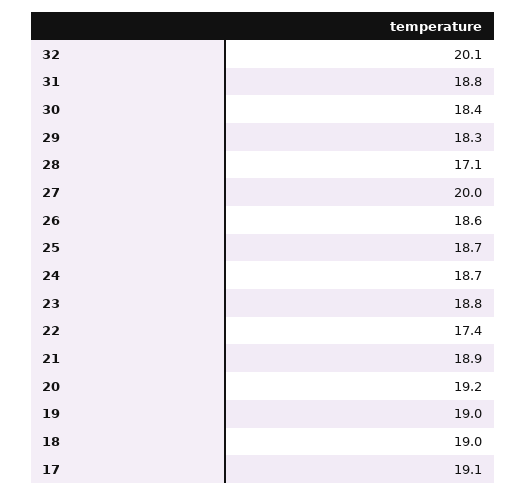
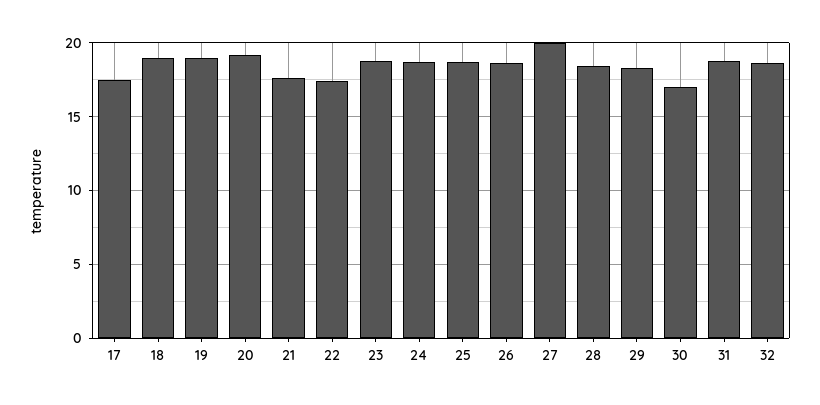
  {
-   "32": 20.1,
+   "32": 18.5,
    "31": 18.8,
-   "30": 18.4,
+   "30": 17,
    "29": 18.3,
-   "28": 17.1,
+   "28": 18.5,
    "27": 20,
    "26": 18.6,
    "25": 18.7,
    "24": 18.7,
    "23": 18.8,
    "22": 17.4,
-   "21": 18.9,
+   "21": 17.5,
    "20": 19.2,
    "19": 19,
    "18": 19,
-   "17": 19.1
+   "17": 17.5
  }

